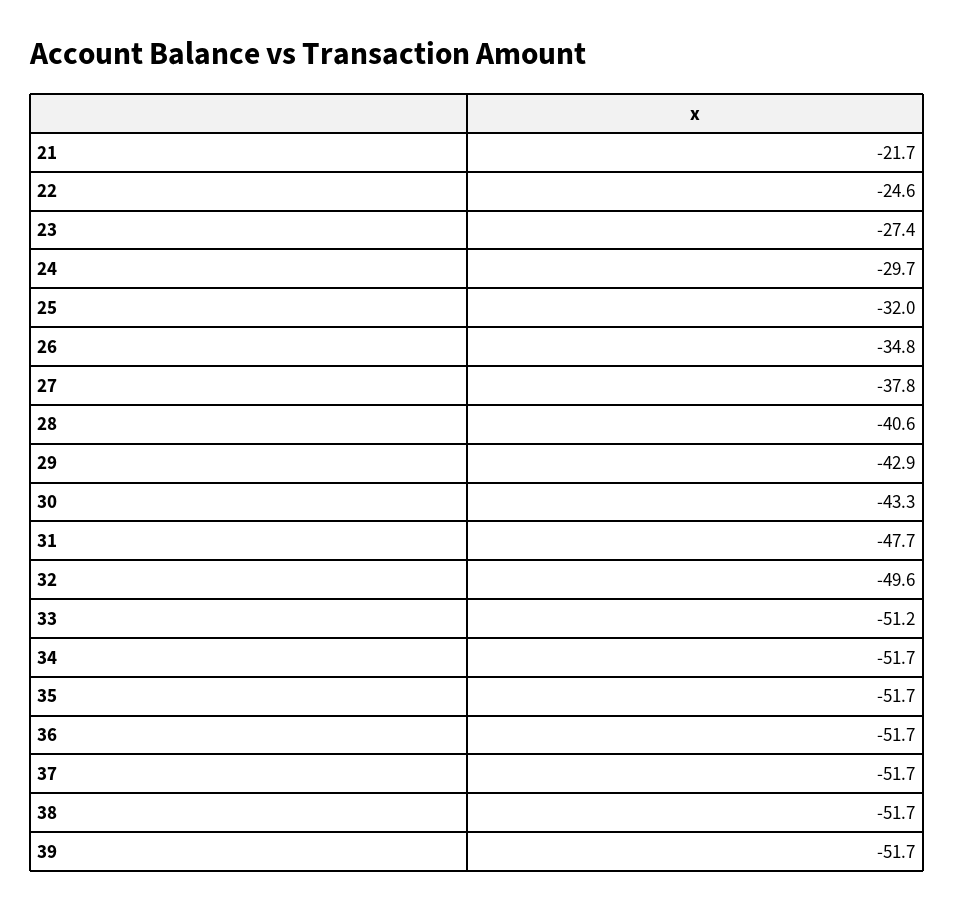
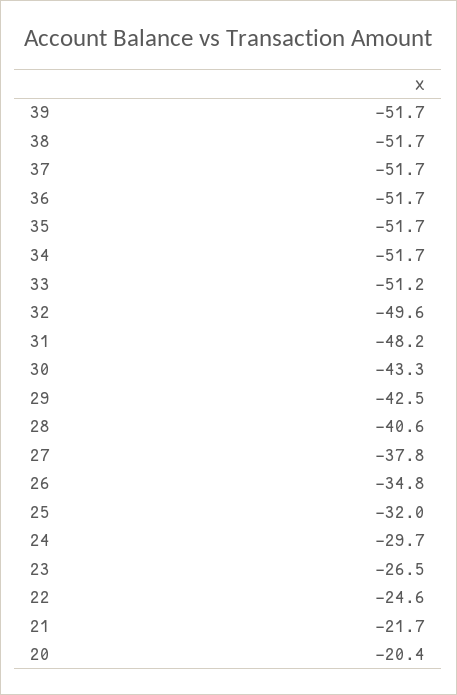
  {
    "21": -21.7,
    "22": -24.6,
-   "23": -27.4,
+   "23": -26.5,
    "24": -29.7,
    "25": -32,
    "26": -34.8,
    "27": -37.8,
    "28": -40.6,
-   "29": -42.9,
+   "29": -42.5,
    "30": -43.3,
-   "31": -47.7,
+   "31": -48.2,
    "32": -49.6,
    "33": -51.2,
    "34": -51.7,
    "35": -51.7,
    "36": -51.7,
    "37": -51.7,
    "38": -51.7,
-   "39": -51.7
+   "39": -51.7,
+   "20": -20.4
  }

